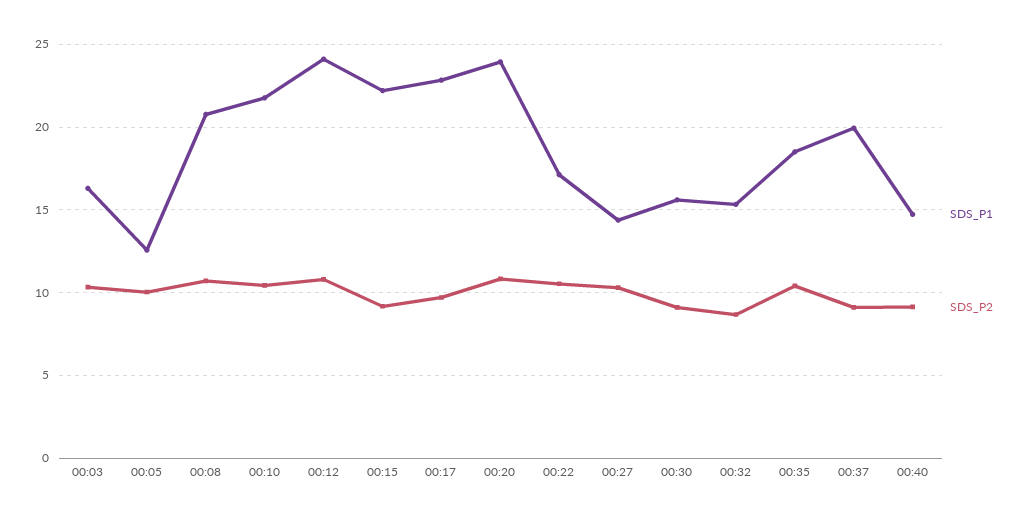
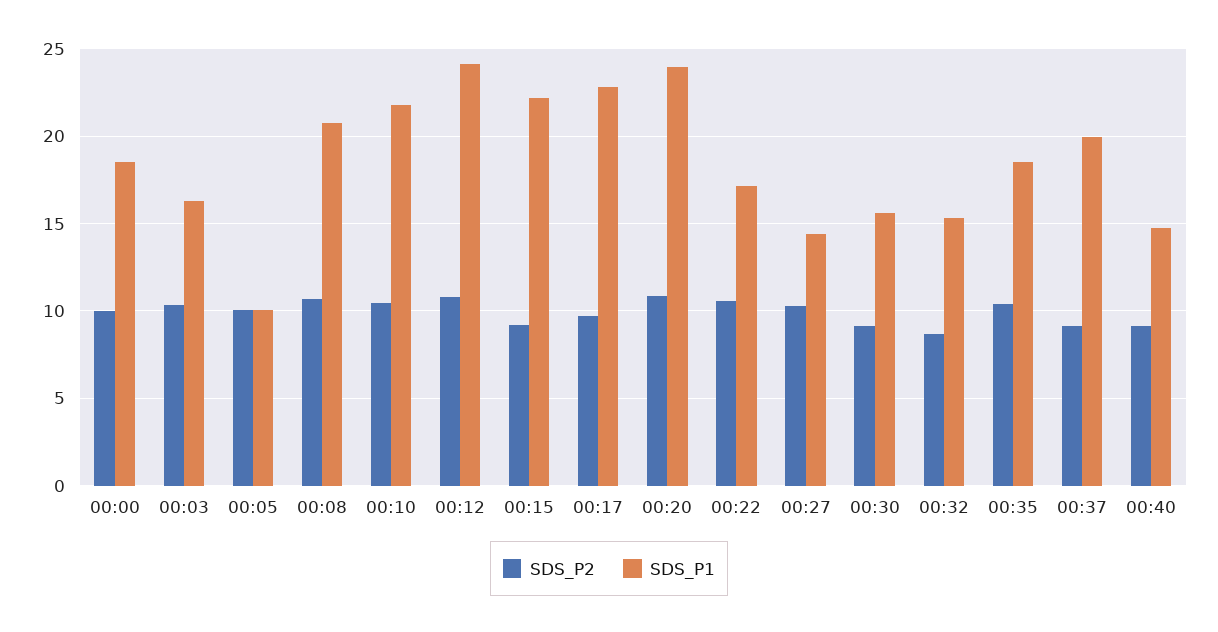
  {
    "SDS_P1": {
      "00:03": 16.5,
-     "00:05": 12.5,
+     "00:05": 10,
      "00:08": 21,
      "00:10": 22,
      "00:12": 24,
      "00:15": 22,
      "00:17": 23,
      "00:20": 24,
      "00:22": 17,
      "00:27": 14.5,
      "00:30": 15.5,
      "00:32": 15.5,
      "00:35": 18.5,
      "00:37": 20,
-     "00:40": 14.5
+     "00:40": 14.5,
+     "00:00": 18.5
    },
    "SDS_P2": {
      "00:03": 10.5,
      "00:05": 10,
      "00:08": 10.5,
      "00:10": 10.5,
      "00:12": 11,
      "00:15": 9,
      "00:17": 9.5,
      "00:20": 11,
      "00:22": 10.5,
      "00:27": 10.5,
      "00:30": 9,
      "00:32": 8.5,
      "00:35": 10.5,
      "00:37": 9,
-     "00:40": 9
+     "00:40": 9,
+     "00:00": 10
    }
  }

